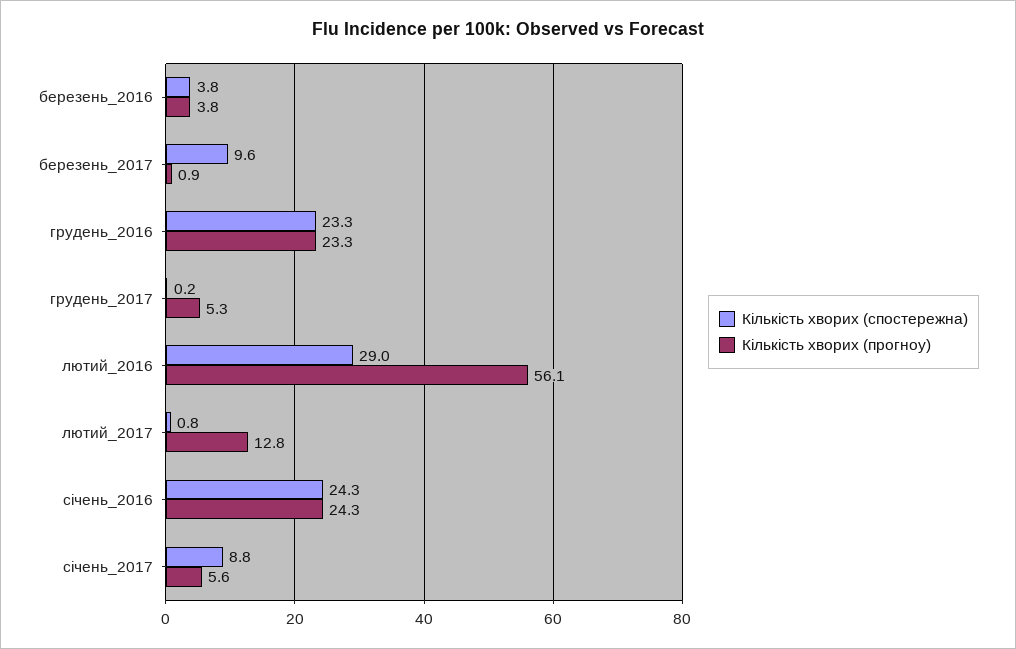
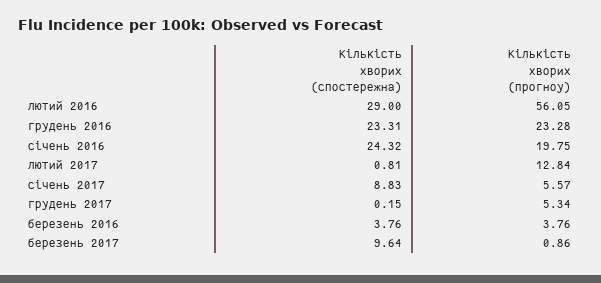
  {
    "Кількість хворих (спостережна)": {
      "березень_2016": 3.76,
      "березень_2017": 9.64,
      "грудень_2016": 23.31,
      "грудень_2017": 0.15,
      "лютий_2016": 29,
      "лютий_2017": 0.81,
      "січень_2016": 24.32,
      "січень_2017": 8.83
    },
    "Кількість хворих (прогноy)": {
      "березень_2016": 3.76,
      "березень_2017": 0.86,
      "грудень_2016": 23.28,
      "грудень_2017": 5.34,
      "лютий_2016": 56.05,
      "лютий_2017": 12.84,
-     "січень_2016": 24.3,
+     "січень_2016": 19.75,
      "січень_2017": 5.57
    }
  }

